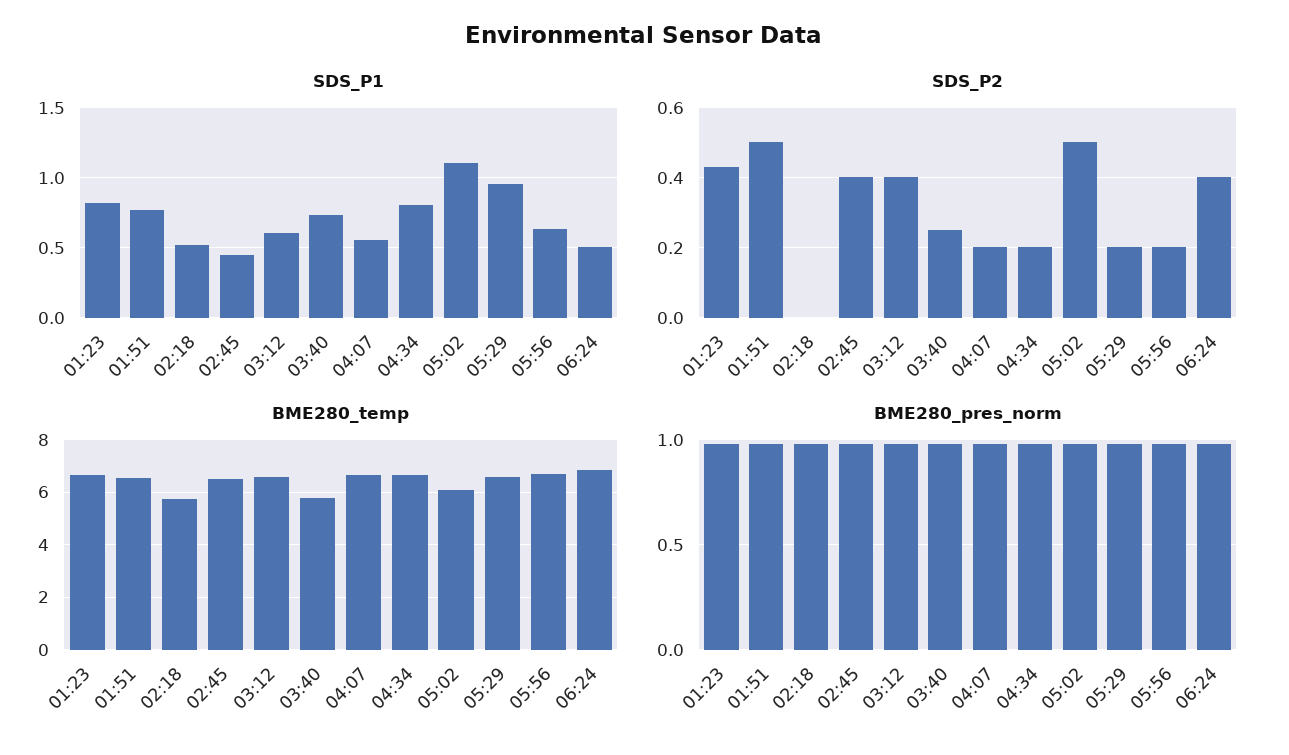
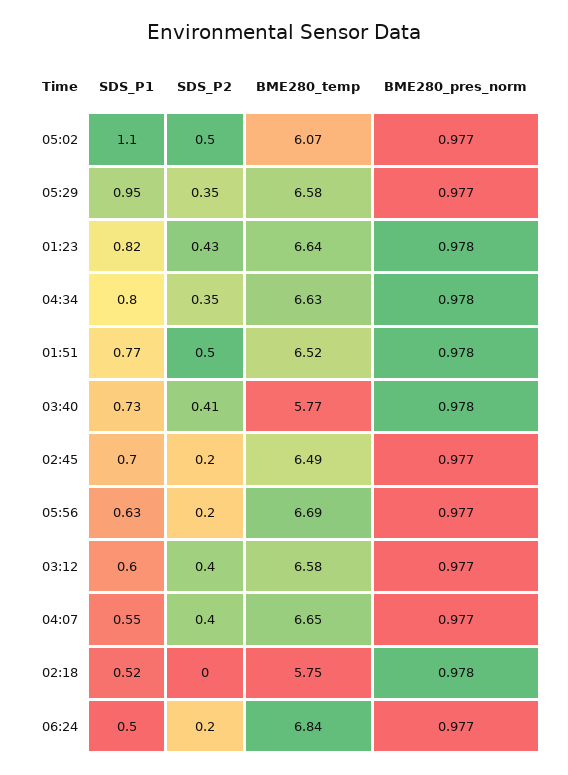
  {
    "SDS_P1": {
      "01:23": 0.82,
      "01:51": 0.77,
      "02:18": 0.52,
-     "02:45": 0.45,
+     "02:45": 0.7,
      "03:12": 0.6,
      "03:40": 0.73,
      "04:07": 0.55,
      "04:34": 0.8,
      "05:02": 1.1,
      "05:29": 0.95,
      "05:56": 0.63,
      "06:24": 0.5
    },
    "SDS_P2": {
      "01:23": 0.43,
      "01:51": 0.5,
      "02:18": 0,
-     "02:45": 0.4,
+     "02:45": 0.2,
      "03:12": 0.4,
-     "03:40": 0.25,
+     "03:40": 0.41,
-     "04:07": 0.2,
+     "04:07": 0.4,
-     "04:34": 0.2,
+     "04:34": 0.35,
      "05:02": 0.5,
-     "05:29": 0.2,
+     "05:29": 0.35,
      "05:56": 0.2,
-     "06:24": 0.4
+     "06:24": 0.2
    },
    "BME280_temp": {
      "01:23": 6.64,
      "01:51": 6.52,
      "02:18": 5.75,
      "02:45": 6.49,
      "03:12": 6.58,
      "03:40": 5.77,
      "04:07": 6.65,
      "04:34": 6.63,
      "05:02": 6.07,
      "05:29": 6.58,
      "05:56": 6.69,
      "06:24": 6.84
    },
    "BME280_pres_norm": {
      "01:23": 0.978,
      "01:51": 0.978,
      "02:18": 0.978,
      "02:45": 0.977,
      "03:12": 0.977,
      "03:40": 0.978,
      "04:07": 0.977,
      "04:34": 0.978,
      "05:02": 0.977,
      "05:29": 0.977,
      "05:56": 0.977,
      "06:24": 0.977
    }
  }

